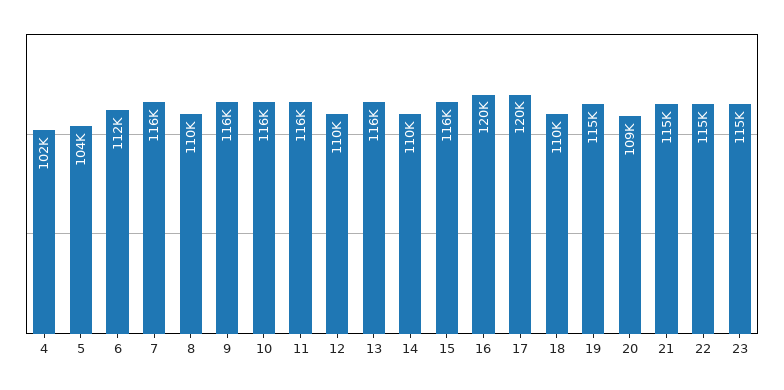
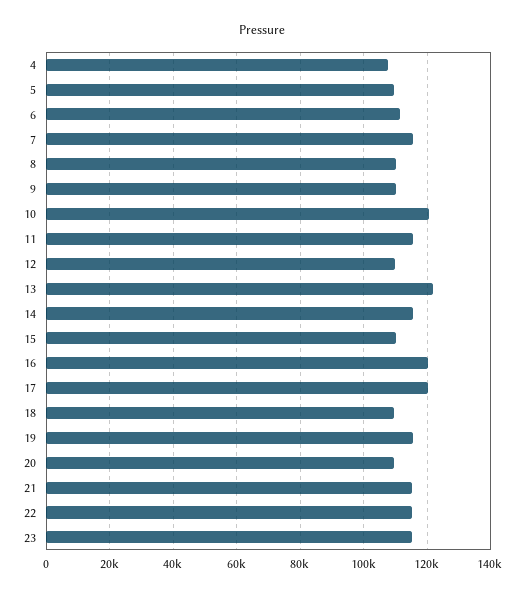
  {
-   "4": 102000,
+   "4": 108000,
-   "5": 104000,
+   "5": 110000,
    "6": 112000,
    "7": 116000,
    "8": 110000,
-   "9": 116000,
+   "9": 110000,
-   "10": 116000,
+   "10": 120000,
    "11": 116000,
    "12": 110000,
-   "13": 116000,
+   "13": 122000,
-   "14": 110000,
+   "14": 116000,
-   "15": 116000,
+   "15": 110000,
    "16": 120000,
    "17": 120000,
    "18": 110000,
    "19": 115000,
    "20": 109000,
    "21": 115000,
    "22": 115000,
    "23": 115000
  }

